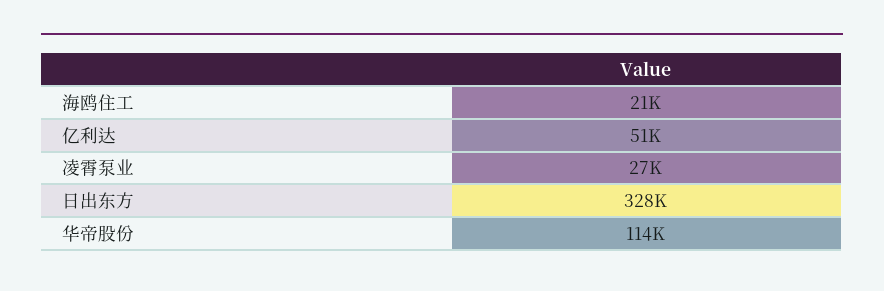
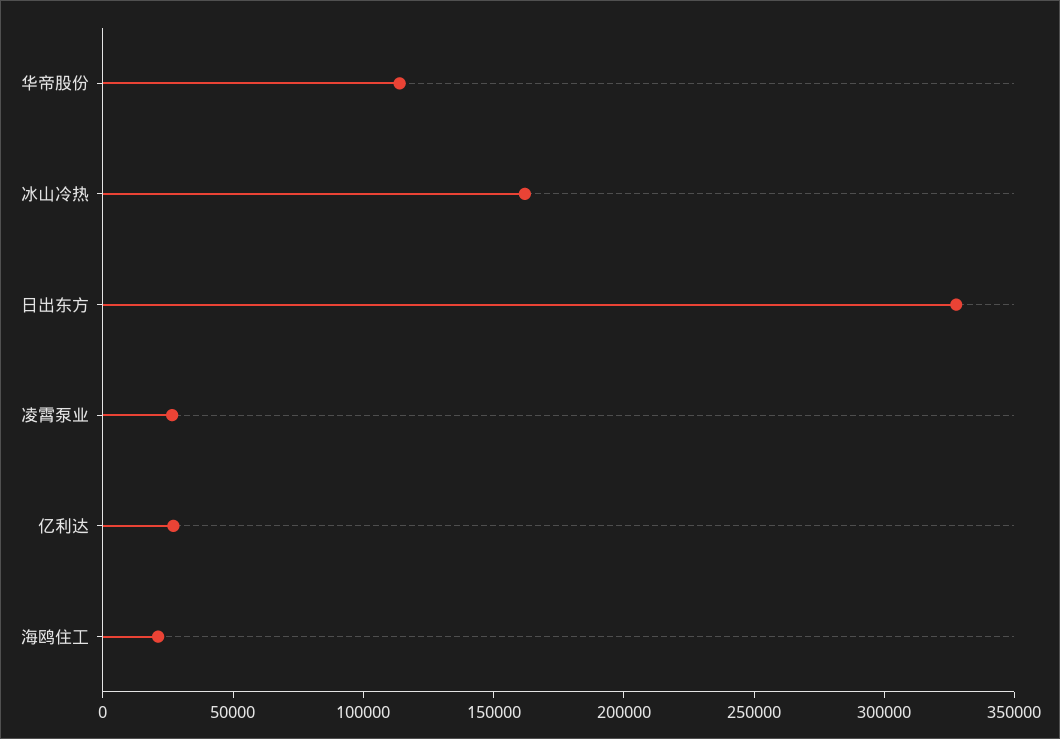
  {
    "海鸥住工": 21000,
-   "亿利达": 51000,
+   "亿利达": 30000,
    "凌霄泵业": 27000,
    "日出东方": 328000,
-   "华帝股份": 114000
+   "华帝股份": 114000,
+   "冰山冷热": 160000
  }

